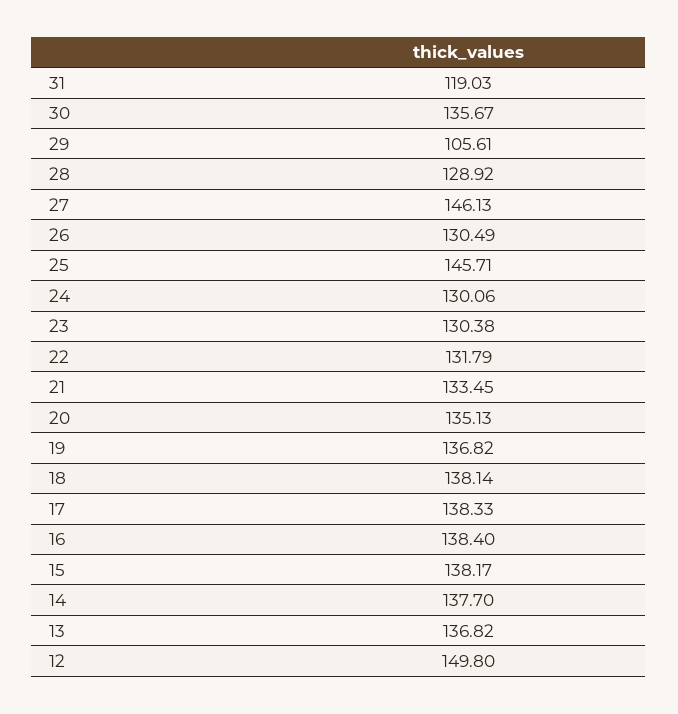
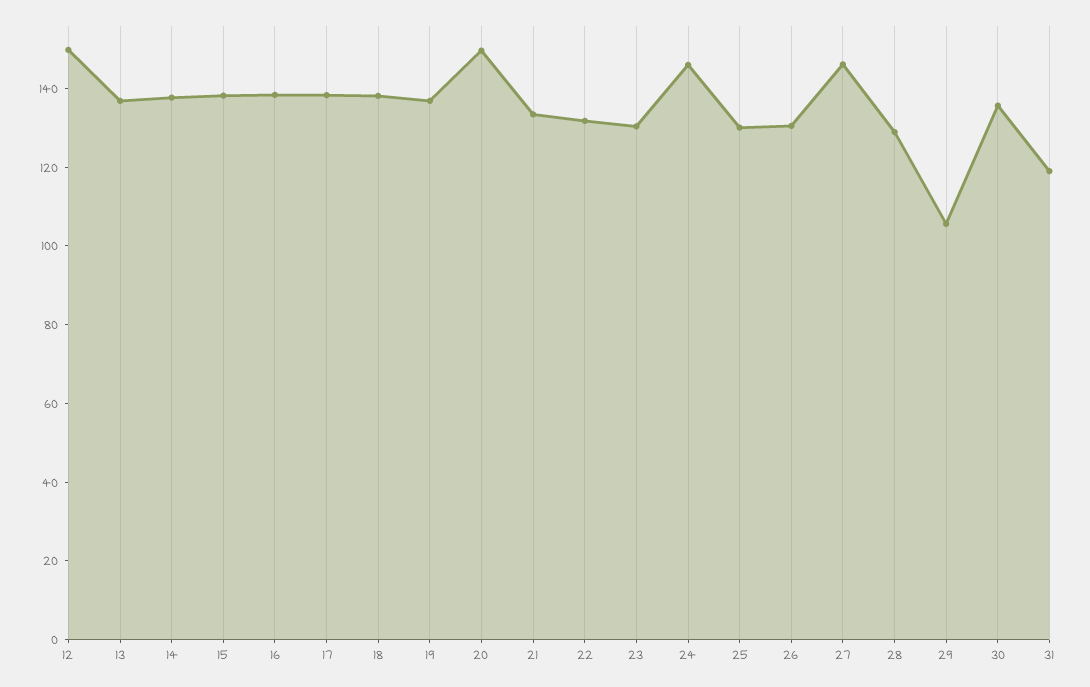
  {
    "31": 119.03,
    "30": 135.67,
    "29": 105.61,
    "28": 128.92,
    "27": 146.13,
    "26": 130.49,
-   "25": 145.71,
+   "25": 130,
-   "24": 130.06,
+   "24": 145,
    "23": 130.38,
    "22": 131.79,
    "21": 133.45,
-   "20": 135.13,
+   "20": 150,
    "19": 136.82,
    "18": 138.14,
    "17": 138.33,
    "16": 138.4,
    "15": 138.17,
    "14": 137.7,
    "13": 136.82,
    "12": 149.8
  }

